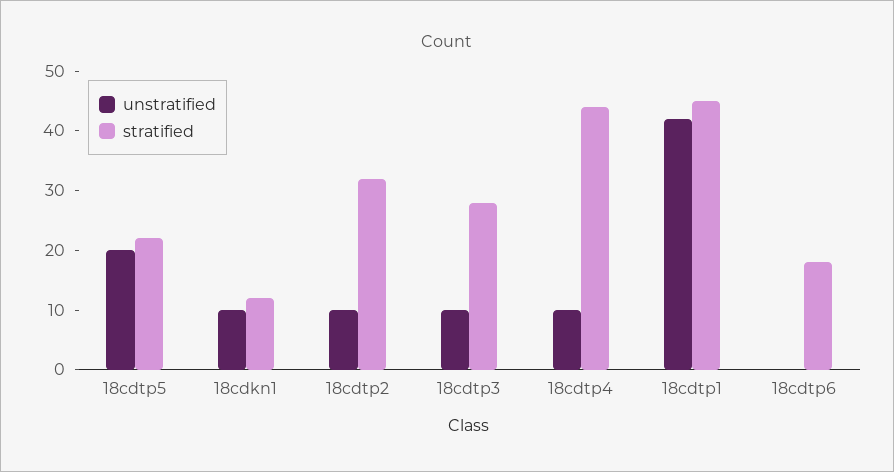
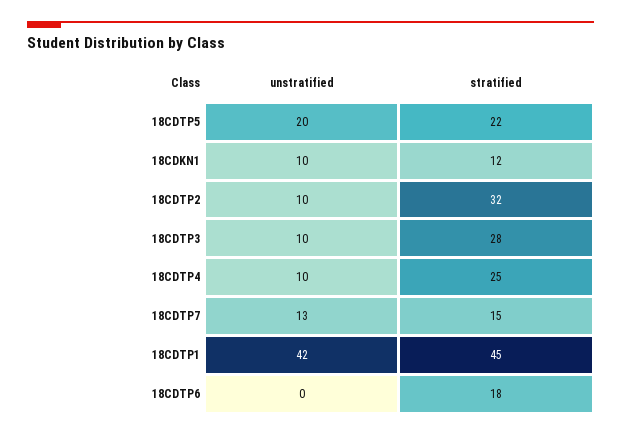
  {
    "unstratified": {
      "18cdtp5": 20,
      "18cdkn1": 10,
      "18cdtp2": 10,
      "18cdtp3": 10,
      "18cdtp4": 10,
      "18cdtp1": 42,
-     "18cdtp6": 0
+     "18cdtp6": 0,
+     "18CDTP7": 13
    },
    "stratified": {
      "18cdtp5": 22,
      "18cdkn1": 12,
      "18cdtp2": 32,
      "18cdtp3": 28,
-     "18cdtp4": 45,
+     "18cdtp4": 25,
      "18cdtp1": 45,
-     "18cdtp6": 18
+     "18cdtp6": 18,
+     "18CDTP7": 15
    }
  }

